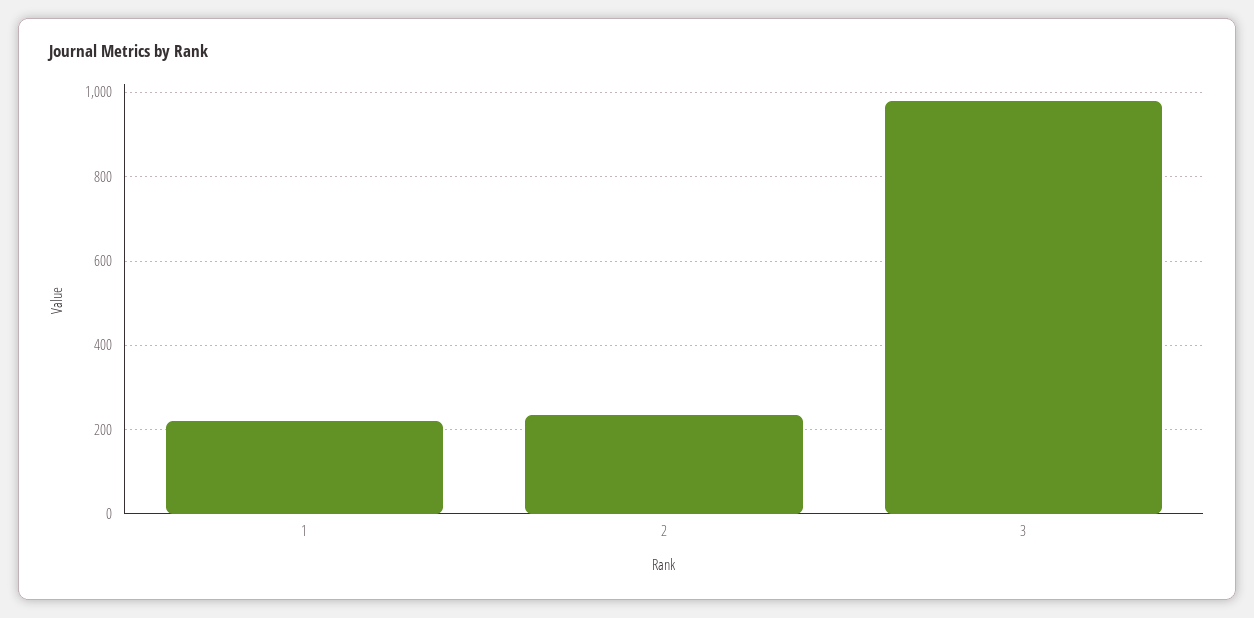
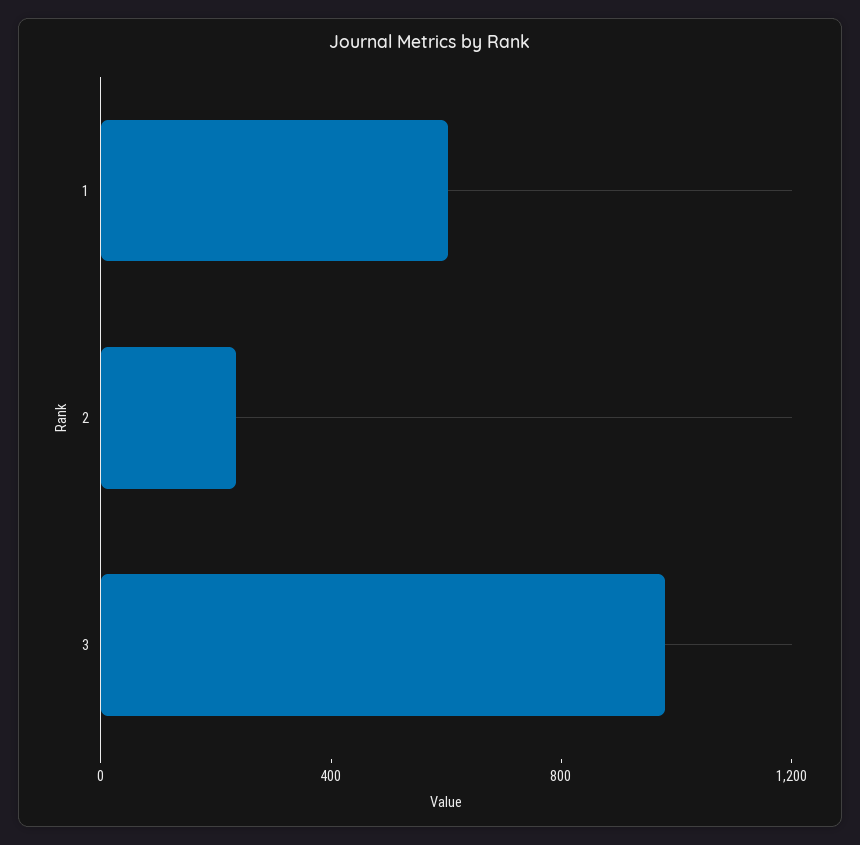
  {
-   "1": 220,
+   "1": 600,
    "2": 240,
    "3": 980
  }

